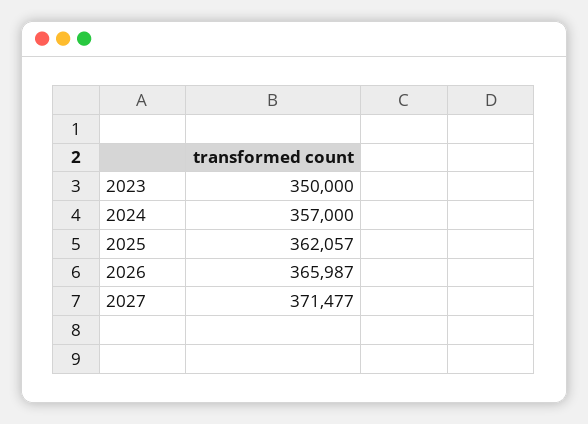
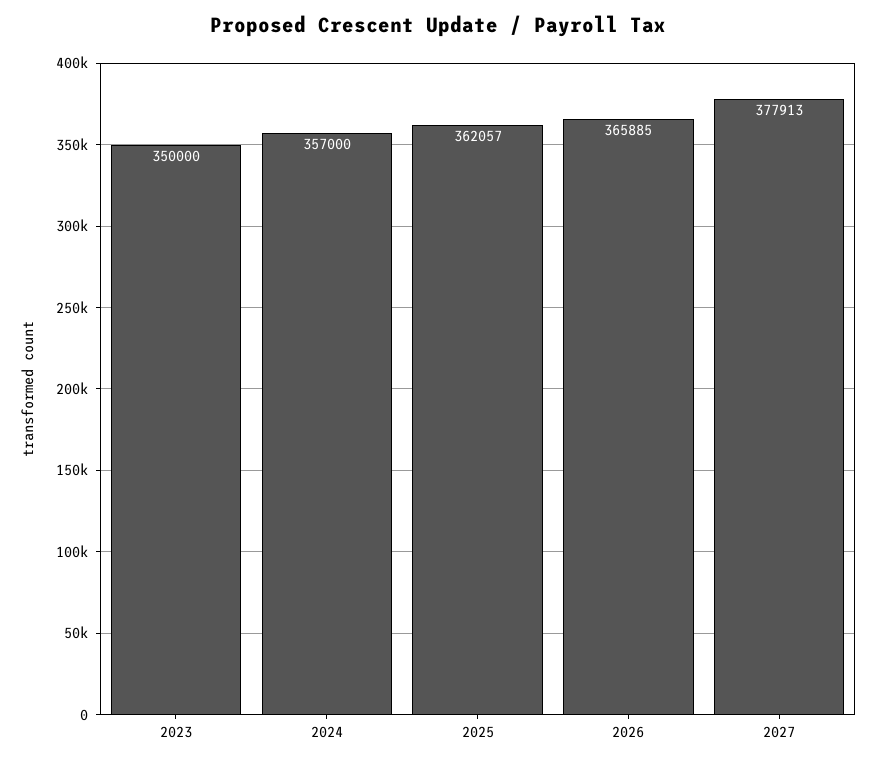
  {
    "2023": 350000,
    "2024": 357000,
    "2025": 362057,
-   "2026": 365987,
+   "2026": 365885,
-   "2027": 371477
+   "2027": 377913
  }

